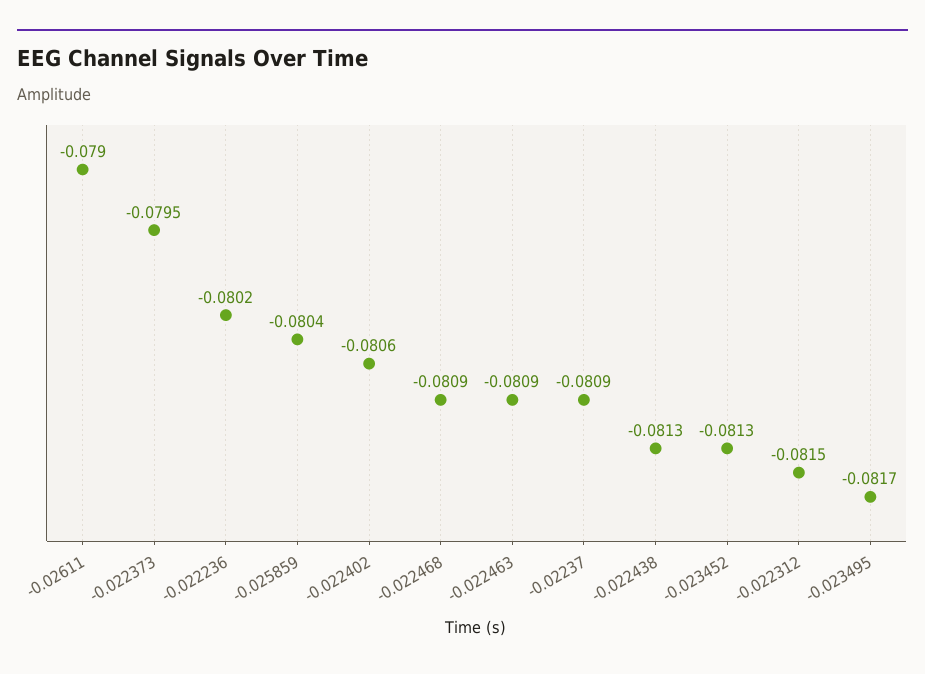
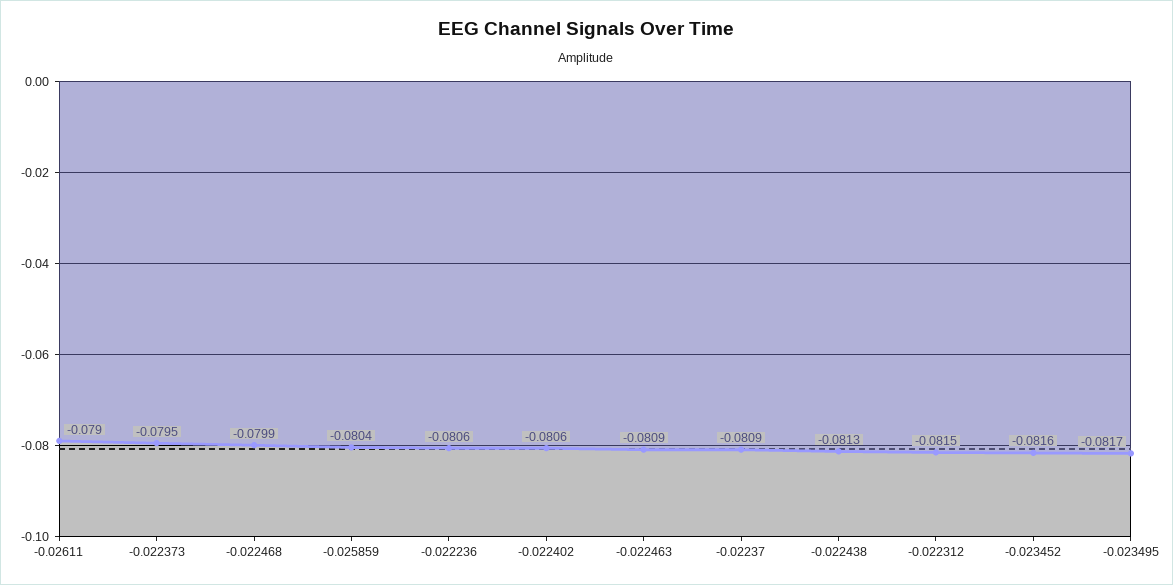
  {
    "-0.02611": -0.079,
    "-0.022373": -0.0795,
-   "-0.022236": -0.0802,
+   "-0.022236": -0.0806,
    "-0.025859": -0.0804,
    "-0.022402": -0.0806,
-   "-0.022468": -0.0809,
+   "-0.022468": -0.0799,
    "-0.022463": -0.0809,
    "-0.02237": -0.0809,
    "-0.022438": -0.0813,
-   "-0.023452": -0.0813,
+   "-0.023452": -0.0816,
    "-0.022312": -0.0815,
    "-0.023495": -0.0817
  }

